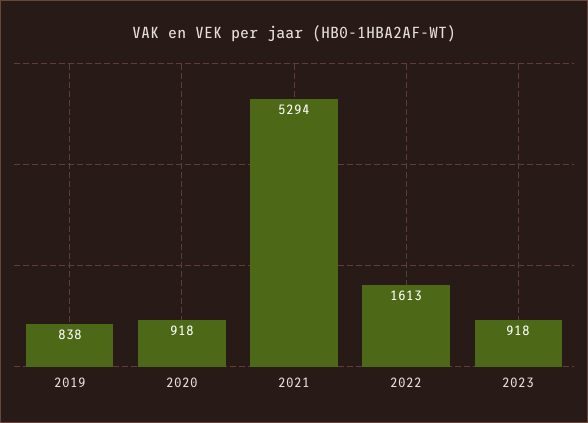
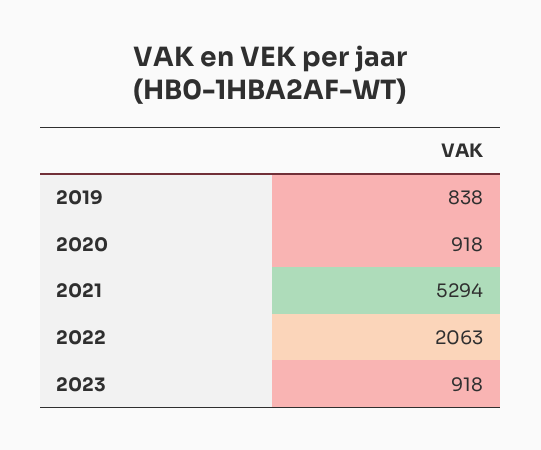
  {
    "2019": 838,
    "2020": 918,
    "2021": 5294,
-   "2022": 1613,
+   "2022": 2063,
    "2023": 918
  }

